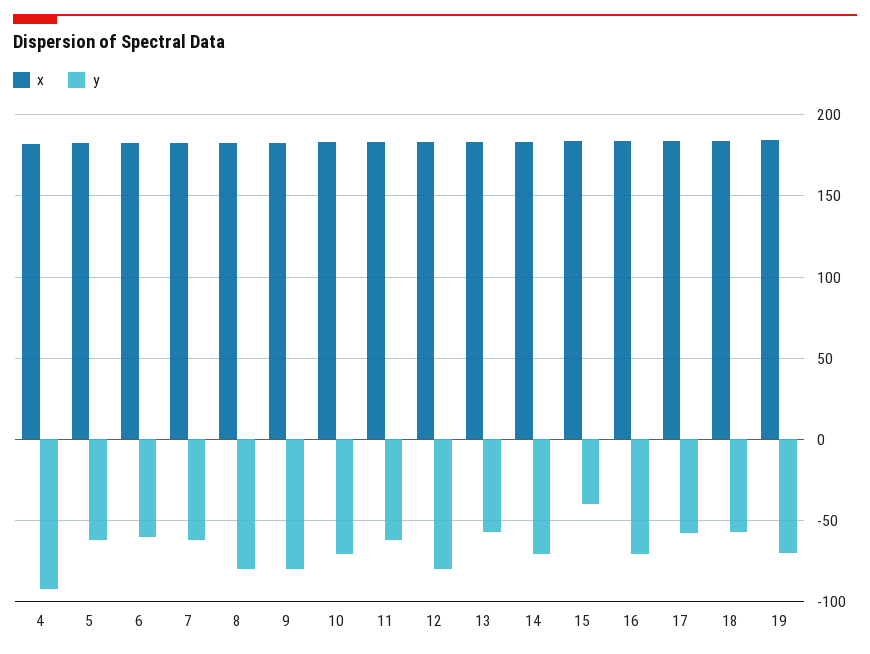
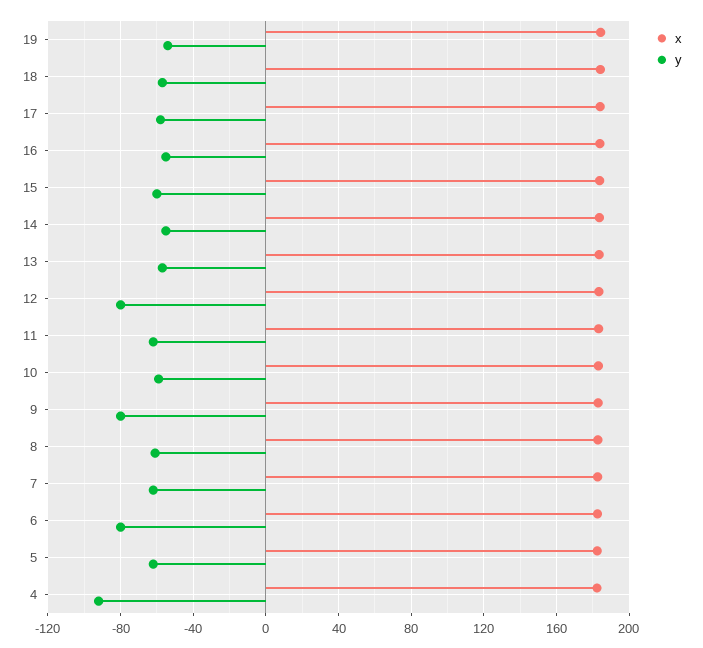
  {
    "x": {
      "4": 180,
      "5": 180,
      "6": 185,
      "7": 185,
      "8": 185,
      "9": 185,
      "10": 185,
      "11": 185,
      "12": 185,
      "13": 185,
      "14": 185,
      "15": 185,
      "16": 185,
      "17": 185,
      "18": 185,
      "19": 185
    },
    "y": {
      "4": -90,
      "5": -60,
-     "6": -60,
+     "6": -80,
      "7": -60,
-     "8": -80,
+     "8": -60,
      "9": -80,
-     "10": -70,
+     "10": -60,
      "11": -60,
      "12": -80,
      "13": -55,
-     "14": -70,
+     "14": -55,
-     "15": -40,
+     "15": -60,
-     "16": -70,
+     "16": -55,
      "17": -60,
      "18": -55,
-     "19": -70
+     "19": -55
    }
  }

